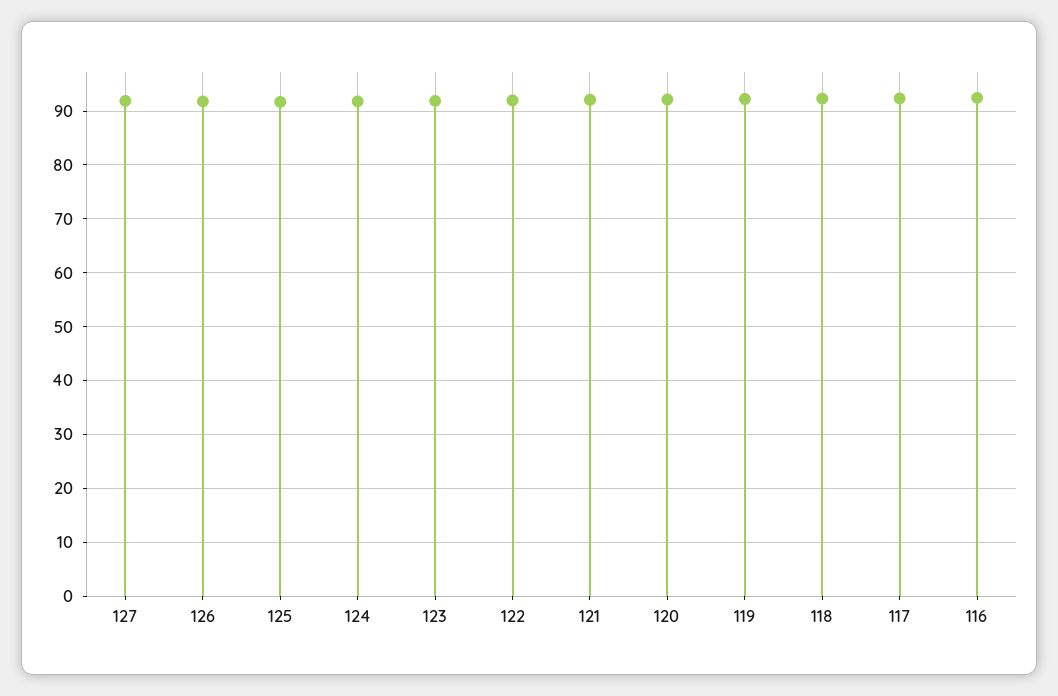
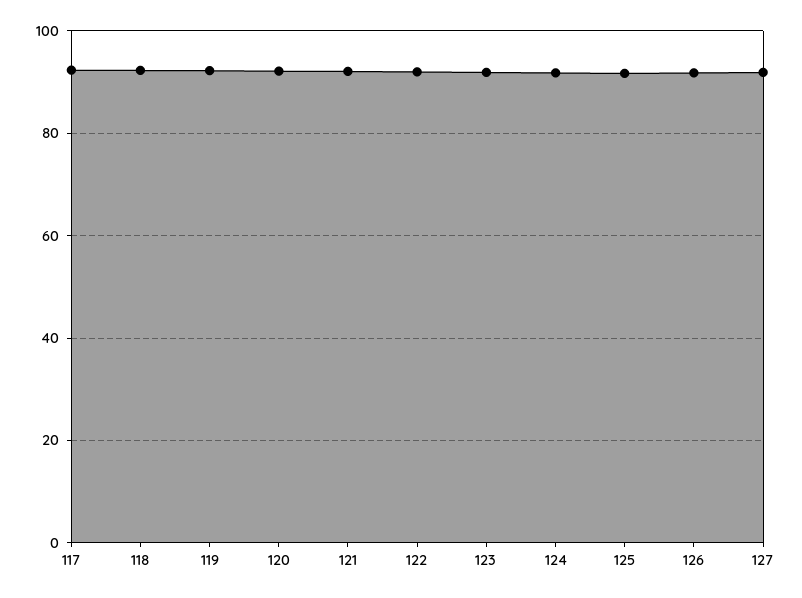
  {
    "127": 92,
    "126": 92,
    "125": 92,
    "124": 92,
    "123": 92,
    "122": 92,
    "121": 92,
    "120": 92,
    "119": 92,
    "118": 92,
-   "117": 92,
+   "117": 92
-   "116": 92
  }

